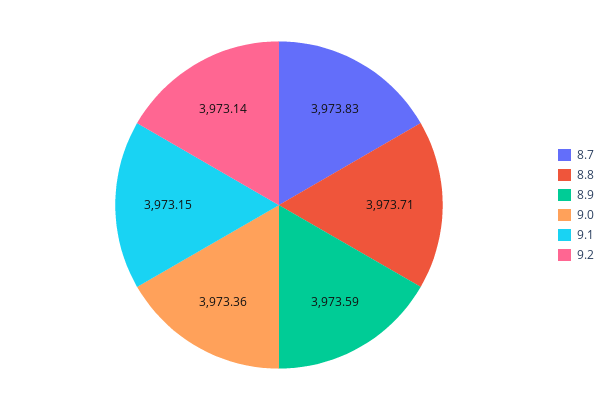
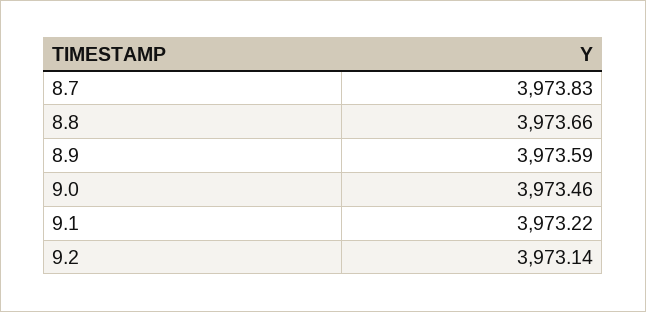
  {
    "8.7": 3973.83,
-   "8.8": 3973.71,
+   "8.8": 3973.66,
    "8.9": 3973.59,
-   "9.0": 3973.36,
+   "9.0": 3973.46,
-   "9.1": 3973.15,
+   "9.1": 3973.22,
    "9.2": 3973.14
  }

